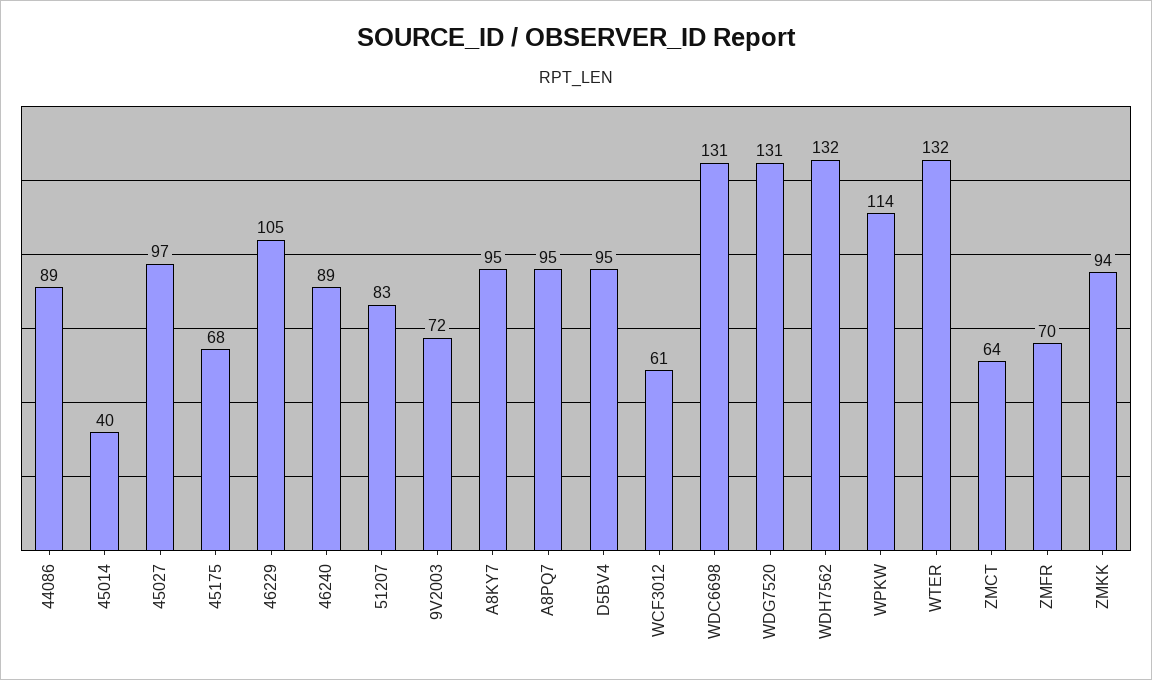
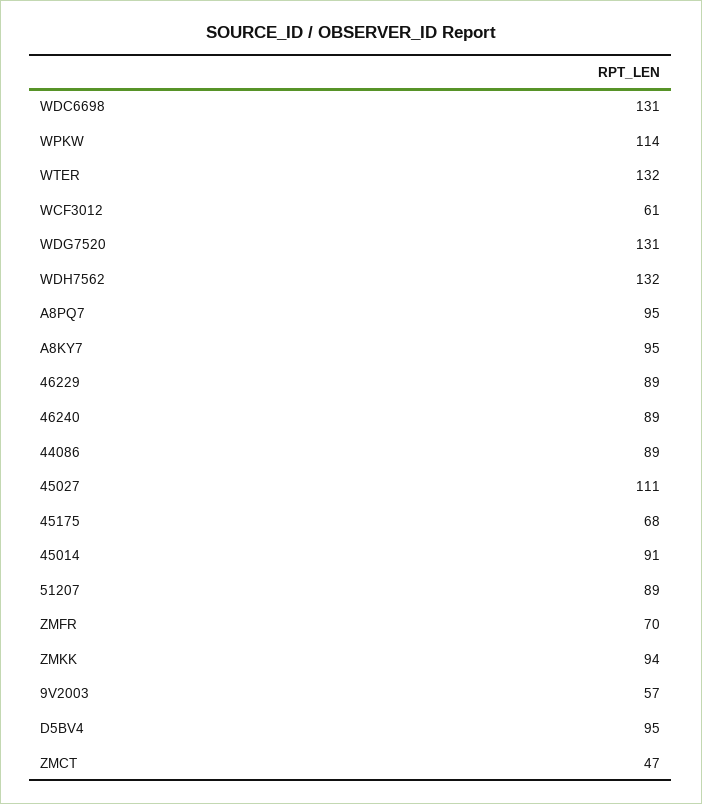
  {
    "44086": 89,
-   "45014": 40,
+   "45014": 91,
-   "45027": 97,
+   "45027": 111,
    "45175": 68,
-   "46229": 105,
+   "46229": 89,
    "46240": 89,
-   "51207": 83,
+   "51207": 89,
-   "9V2003": 72,
+   "9V2003": 57,
    "A8KY7": 95,
    "A8PQ7": 95,
    "D5BV4": 95,
    "WCF3012": 61,
    "WDC6698": 131,
    "WDG7520": 131,
    "WDH7562": 132,
    "WPKW": 114,
    "WTER": 132,
-   "ZMCT": 64,
+   "ZMCT": 47,
    "ZMFR": 70,
    "ZMKK": 94
  }

